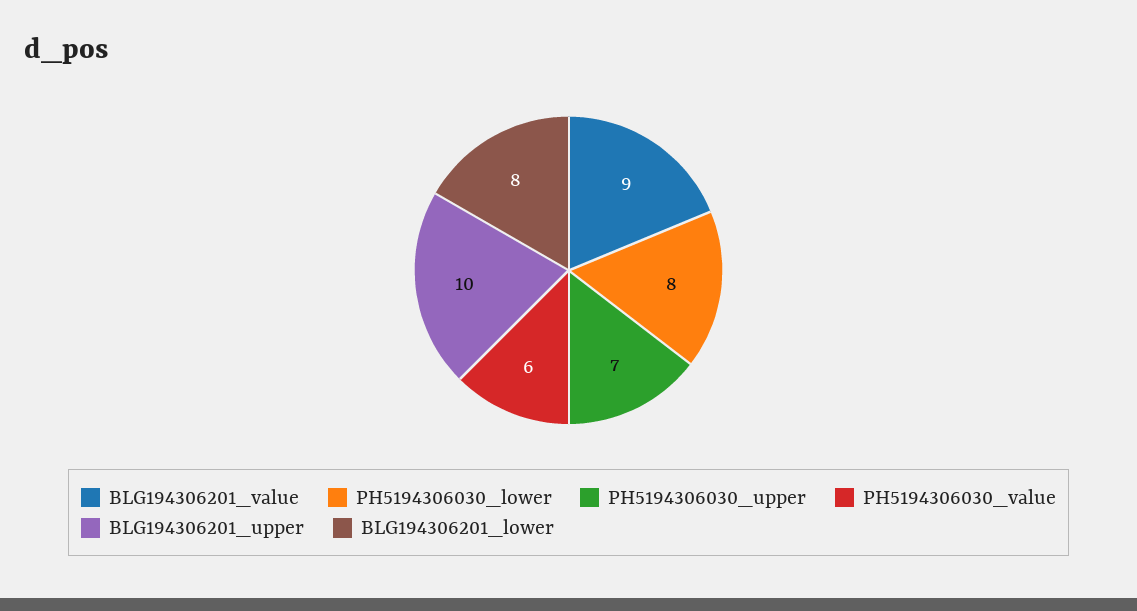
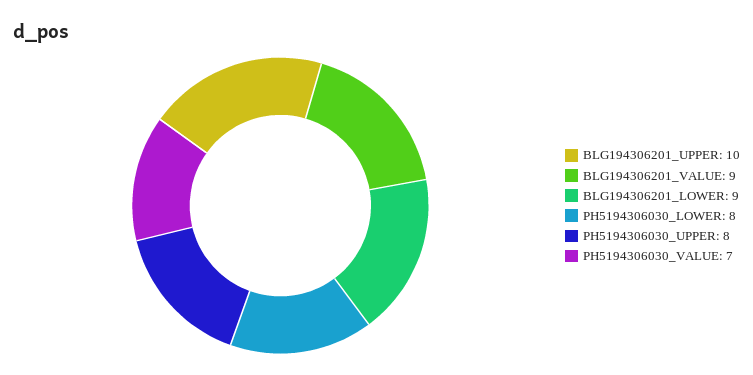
  {
    "BLG194306201_value": 9,
    "PH5194306030_lower": 8,
-   "PH5194306030_upper": 7,
+   "PH5194306030_upper": 8,
-   "PH5194306030_value": 6,
+   "PH5194306030_value": 7,
    "BLG194306201_upper": 10,
-   "BLG194306201_lower": 8
+   "BLG194306201_lower": 9
  }

